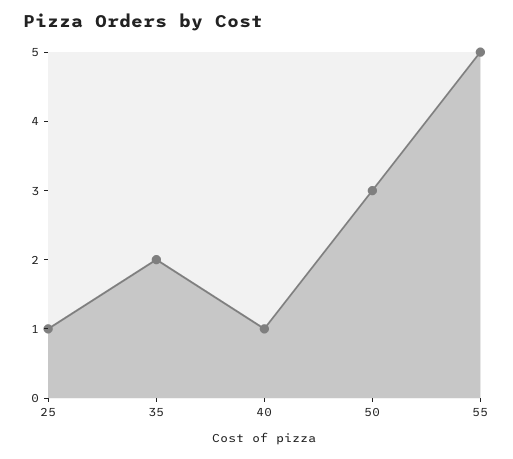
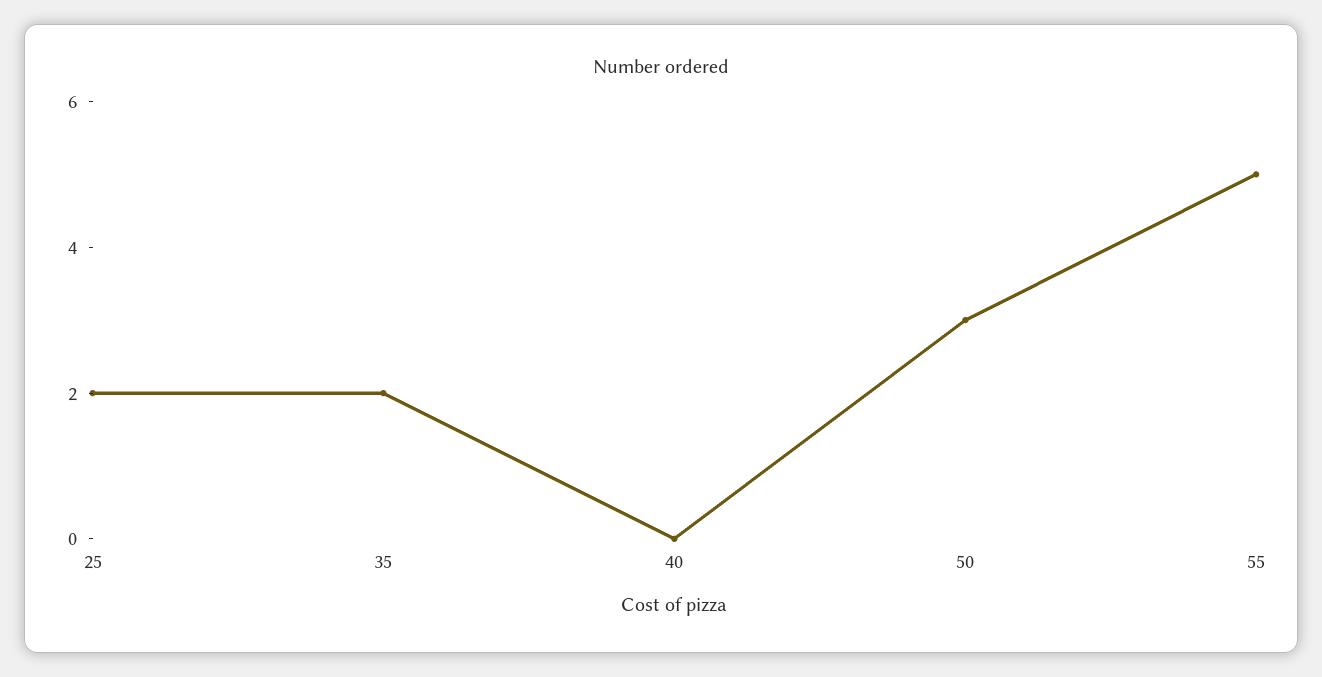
  {
-   "25": 1,
+   "25": 2,
    "35": 2,
-   "40": 1,
+   "40": 0,
    "50": 3,
    "55": 5
  }

